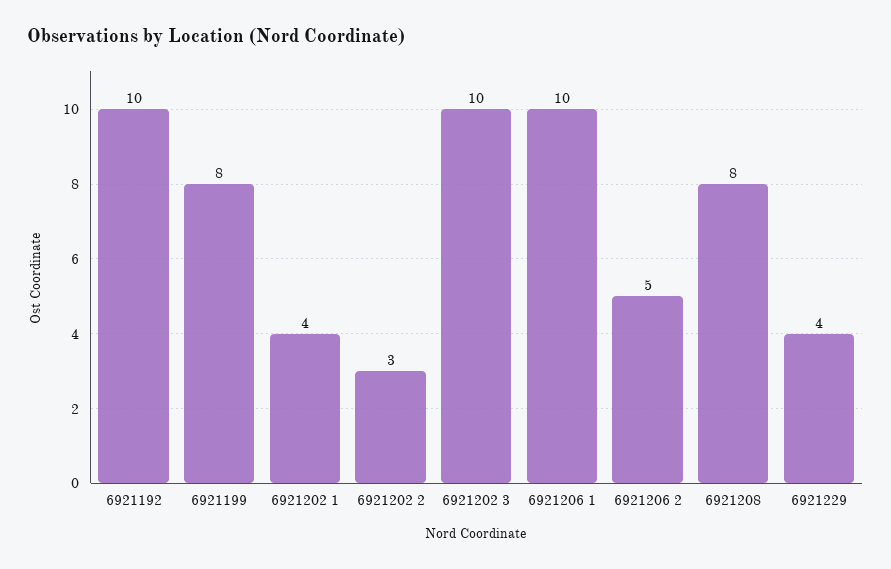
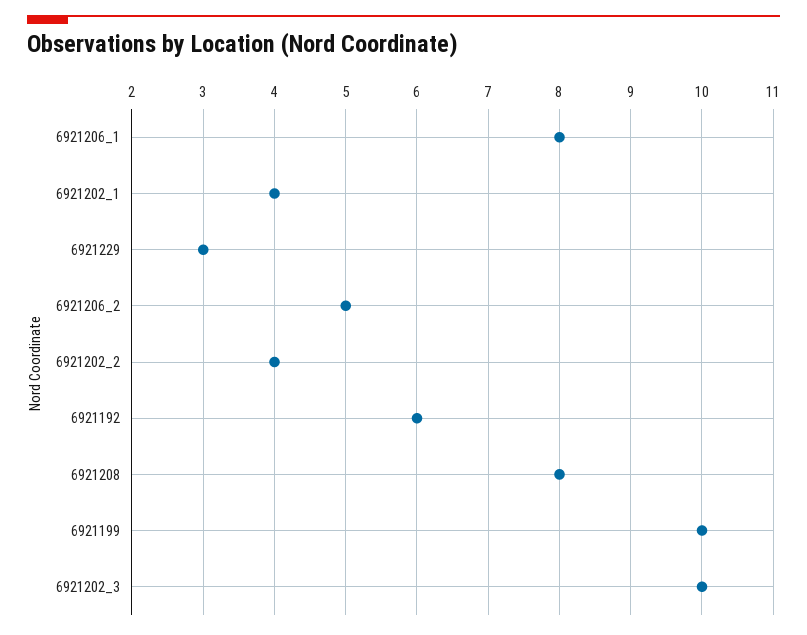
  {
-   "6921192": 10,
+   "6921192": 6,
-   "6921199": 8,
+   "6921199": 10,
    "6921202 1": 4,
-   "6921202 2": 3,
+   "6921202 2": 4,
    "6921202 3": 10,
-   "6921206 1": 10,
+   "6921206 1": 8,
    "6921206 2": 5,
    "6921208": 8,
-   "6921229": 4
+   "6921229": 3
  }

